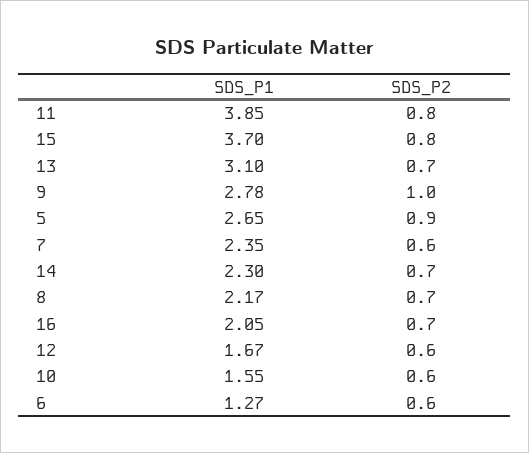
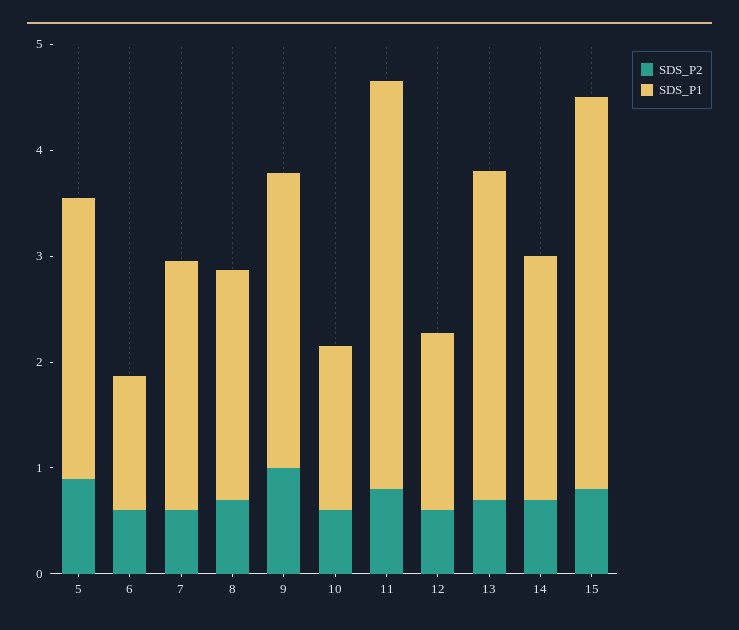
  {
    "SDS_P1": {
      "11": 3.85,
      "15": 3.7,
      "13": 3.1,
      "9": 2.78,
      "5": 2.65,
      "7": 2.35,
      "14": 2.3,
      "8": 2.17,
-     "16": 2.05,
      "12": 1.67,
      "10": 1.55,
      "6": 1.27
    },
    "SDS_P2": {
      "11": 0.8,
      "15": 0.8,
      "13": 0.7,
      "9": 1,
      "5": 0.9,
      "7": 0.6,
      "14": 0.7,
      "8": 0.7,
-     "16": 0.7,
      "12": 0.6,
      "10": 0.6,
      "6": 0.6
    }
  }

